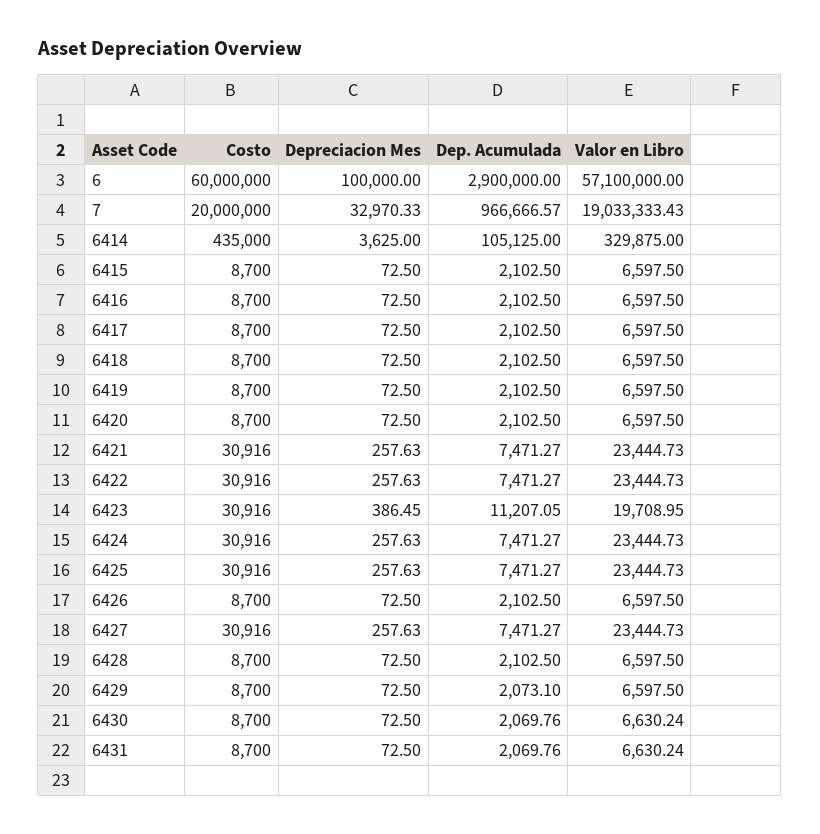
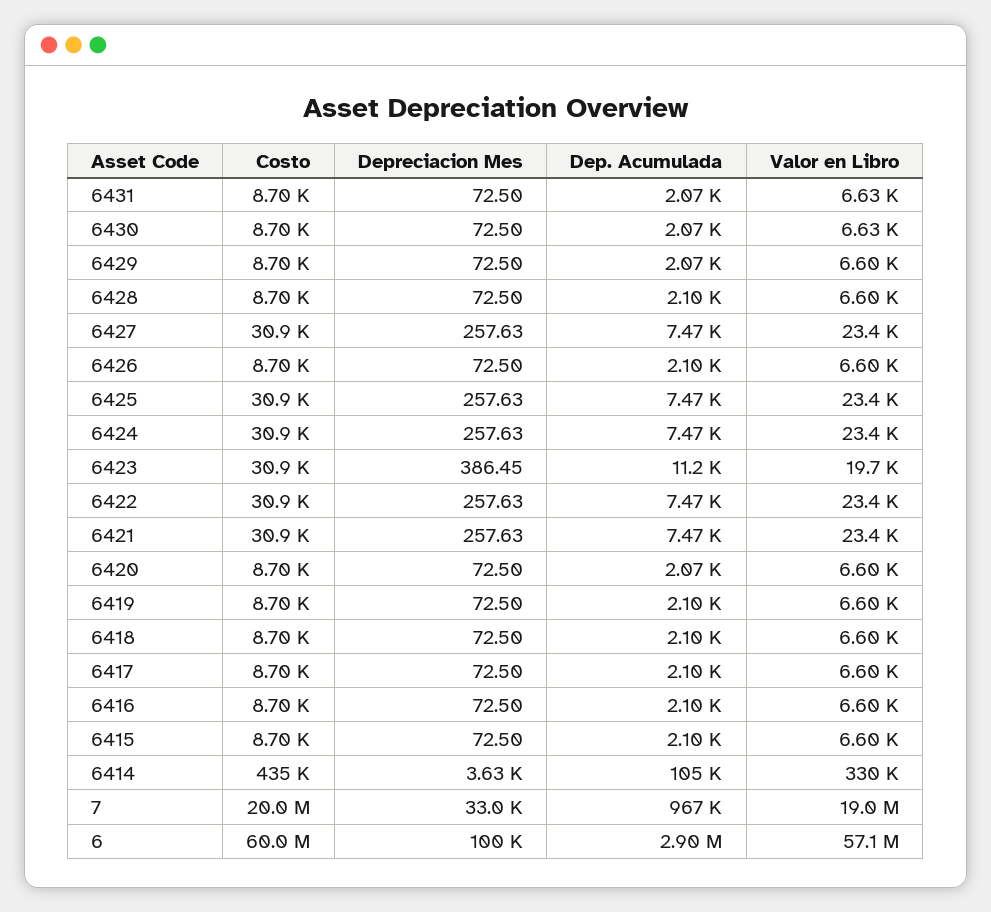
  {
    "Costo": {
      "6": 60000000,
      "7": 20000000,
      "6414": 435000,
      "6415": 8700,
      "6416": 8700,
      "6417": 8700,
      "6418": 8700,
      "6419": 8700,
      "6420": 8700,
      "6421": 30916,
      "6422": 30916,
      "6423": 30916,
      "6424": 30916,
      "6425": 30916,
      "6426": 8700,
      "6427": 30916,
      "6428": 8700,
      "6429": 8700,
      "6430": 8700,
      "6431": 8700
    },
    "Depreciacion Mes": {
      "6": 100000,
      "7": 32970.33,
      "6414": 3625,
      "6415": 72.5,
      "6416": 72.5,
      "6417": 72.5,
      "6418": 72.5,
      "6419": 72.5,
      "6420": 72.5,
      "6421": 257.63,
      "6422": 257.63,
      "6423": 386.45,
      "6424": 257.63,
      "6425": 257.63,
      "6426": 72.5,
      "6427": 257.63,
      "6428": 72.5,
      "6429": 72.5,
      "6430": 72.5,
      "6431": 72.5
    },
    "Dep. Acumulada": {
      "6": 2900000,
      "7": 966666.57,
      "6414": 105125,
      "6415": 2102.5,
      "6416": 2102.5,
      "6417": 2102.5,
      "6418": 2102.5,
      "6419": 2102.5,
-     "6420": 2102.5,
+     "6420": 2070,
      "6421": 7471.27,
      "6422": 7471.27,
      "6423": 11207.05,
      "6424": 7471.27,
      "6425": 7471.27,
      "6426": 2102.5,
      "6427": 7471.27,
      "6428": 2102.5,
      "6429": 2073.1,
      "6430": 2069.76,
      "6431": 2069.76
    },
    "Valor en Libro": {
      "6": 57100000,
      "7": 19033333.43,
      "6414": 329875,
      "6415": 6597.5,
      "6416": 6597.5,
      "6417": 6597.5,
      "6418": 6597.5,
      "6419": 6597.5,
      "6420": 6597.5,
      "6421": 23444.73,
      "6422": 23444.73,
      "6423": 19708.95,
      "6424": 23444.73,
      "6425": 23444.73,
      "6426": 6597.5,
      "6427": 23444.73,
      "6428": 6597.5,
      "6429": 6597.5,
      "6430": 6630.24,
      "6431": 6630.24
    }
  }

